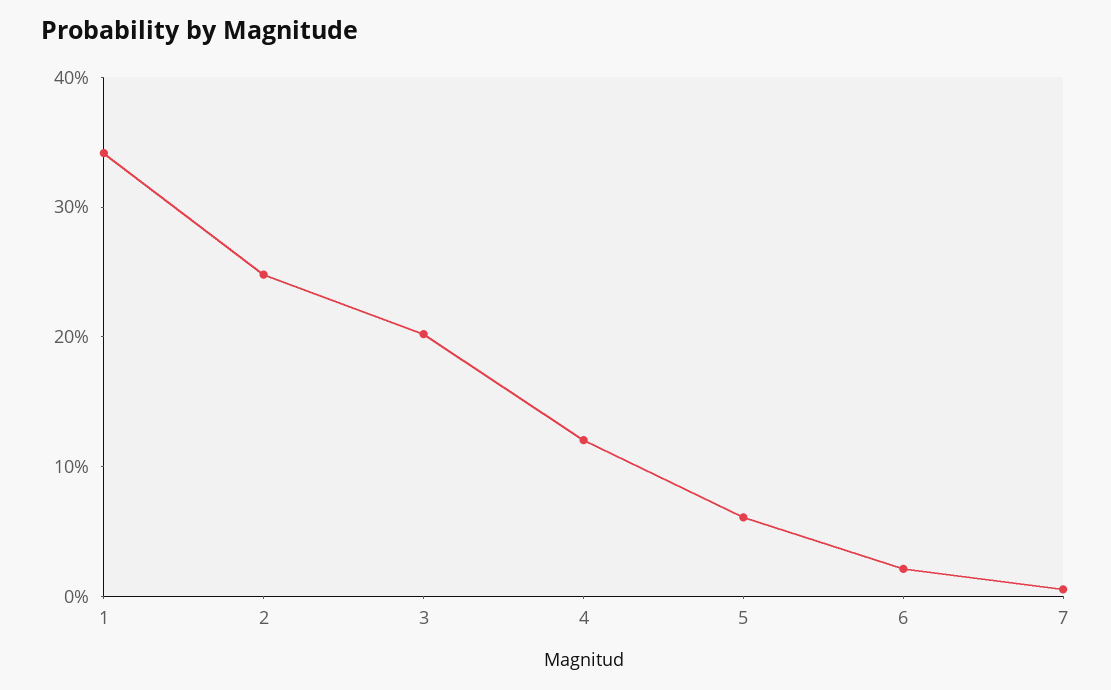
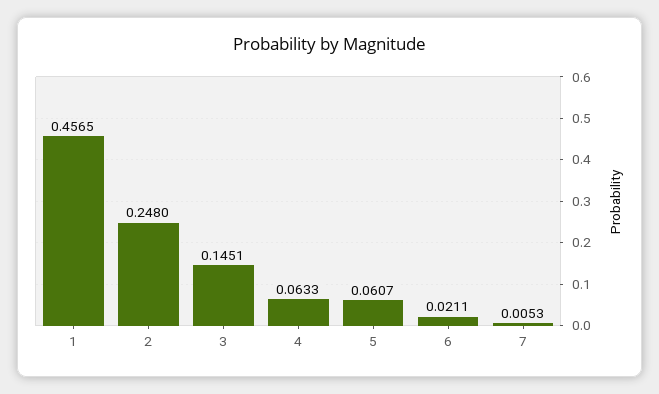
  {
-   "1": 0.34,
+   "1": 0.4565,
    "2": 0.248,
-   "3": 0.2,
+   "3": 0.1451,
-   "4": 0.12,
+   "4": 0.0633,
    "5": 0.0607,
    "6": 0.0211,
    "7": 0.0053
  }

